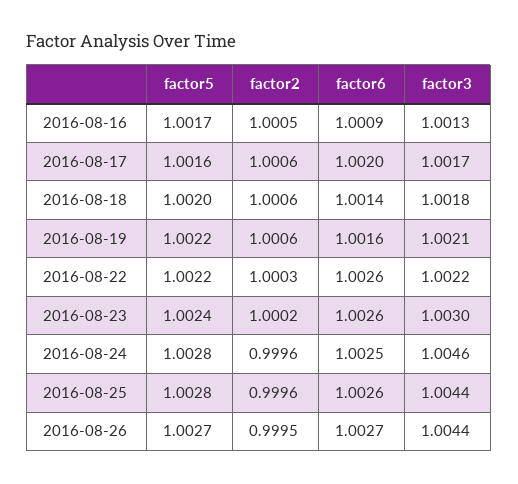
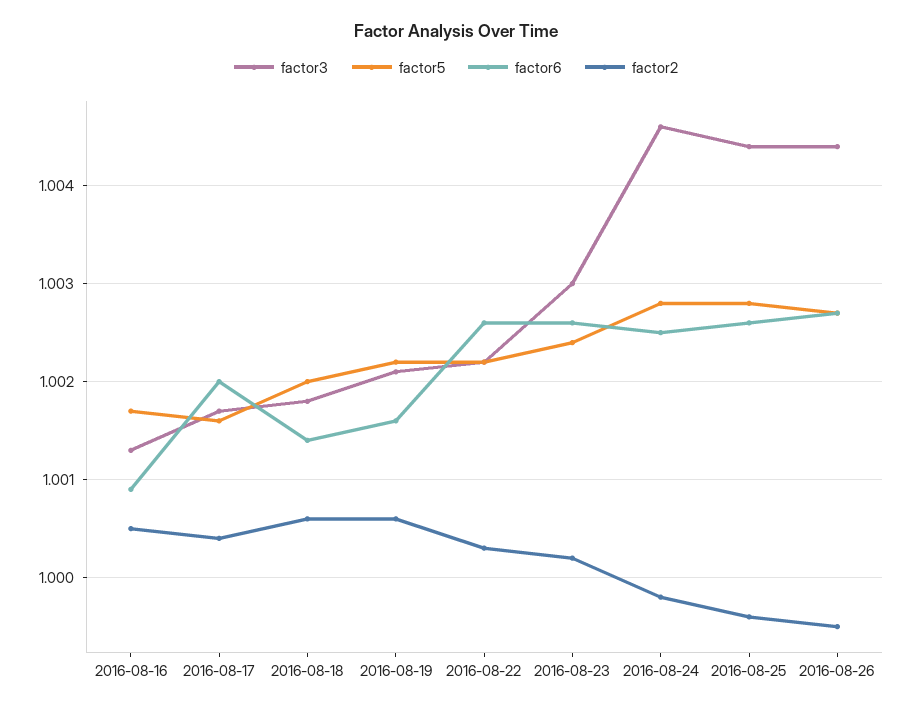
  {
    "factor5": {
      "2016-08-16": 1.0017,
      "2016-08-17": 1.0016,
      "2016-08-18": 1.002,
      "2016-08-19": 1.0022,
      "2016-08-22": 1.0022,
      "2016-08-23": 1.0024,
      "2016-08-24": 1.0028,
      "2016-08-25": 1.0028,
      "2016-08-26": 1.0027
    },
    "factor2": {
      "2016-08-16": 1.0005,
-     "2016-08-17": 1.0006,
+     "2016-08-17": 1.0004,
      "2016-08-18": 1.0006,
      "2016-08-19": 1.0006,
      "2016-08-22": 1.0003,
      "2016-08-23": 1.0002,
-     "2016-08-24": 0.9996,
+     "2016-08-24": 0.9998,
      "2016-08-25": 0.9996,
      "2016-08-26": 0.9995
    },
    "factor6": {
      "2016-08-16": 1.0009,
      "2016-08-17": 1.002,
      "2016-08-18": 1.0014,
      "2016-08-19": 1.0016,
      "2016-08-22": 1.0026,
      "2016-08-23": 1.0026,
      "2016-08-24": 1.0025,
      "2016-08-25": 1.0026,
      "2016-08-26": 1.0027
    },
    "factor3": {
      "2016-08-16": 1.0013,
      "2016-08-17": 1.0017,
      "2016-08-18": 1.0018,
      "2016-08-19": 1.0021,
      "2016-08-22": 1.0022,
      "2016-08-23": 1.003,
      "2016-08-24": 1.0046,
      "2016-08-25": 1.0044,
      "2016-08-26": 1.0044
    }
  }

